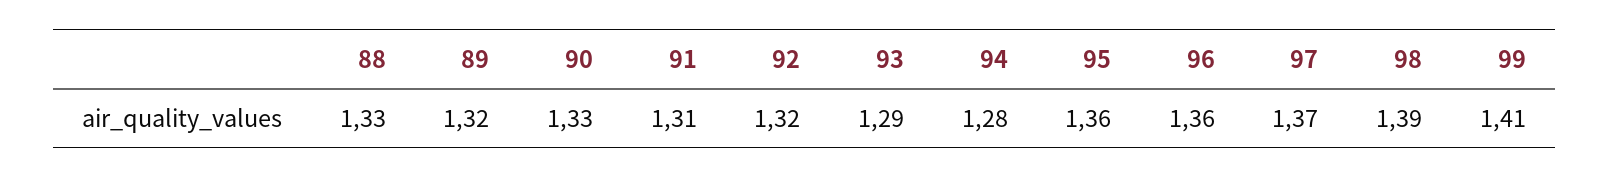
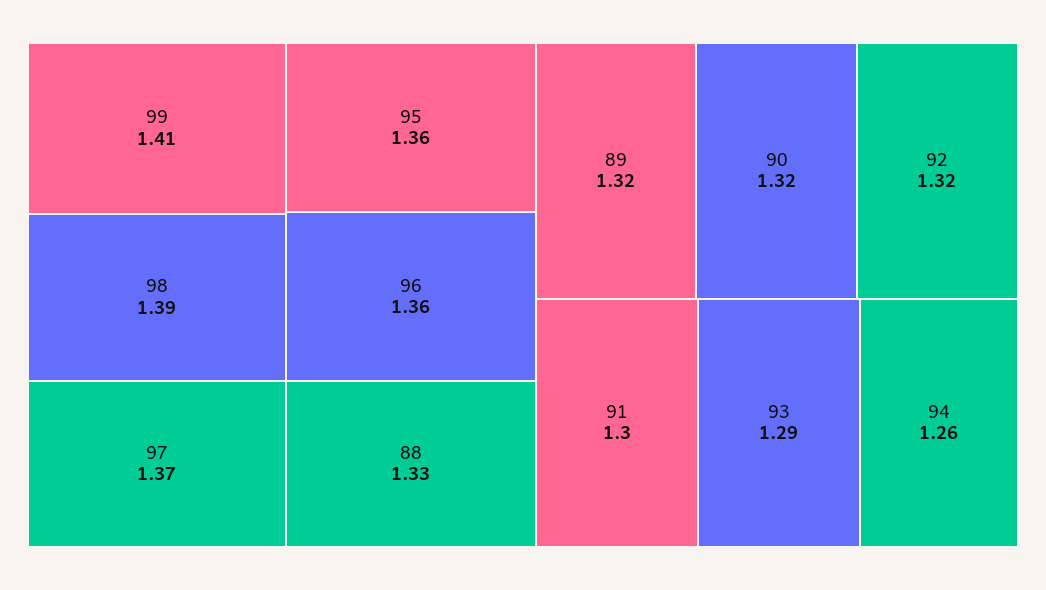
  {
    "88": 1.33,
    "89": 1.32,
-   "90": 1.33,
+   "90": 1.32,
-   "91": 1.31,
+   "91": 1.3,
    "92": 1.32,
    "93": 1.29,
-   "94": 1.28,
+   "94": 1.26,
    "95": 1.36,
    "96": 1.36,
    "97": 1.37,
    "98": 1.39,
    "99": 1.41
  }

